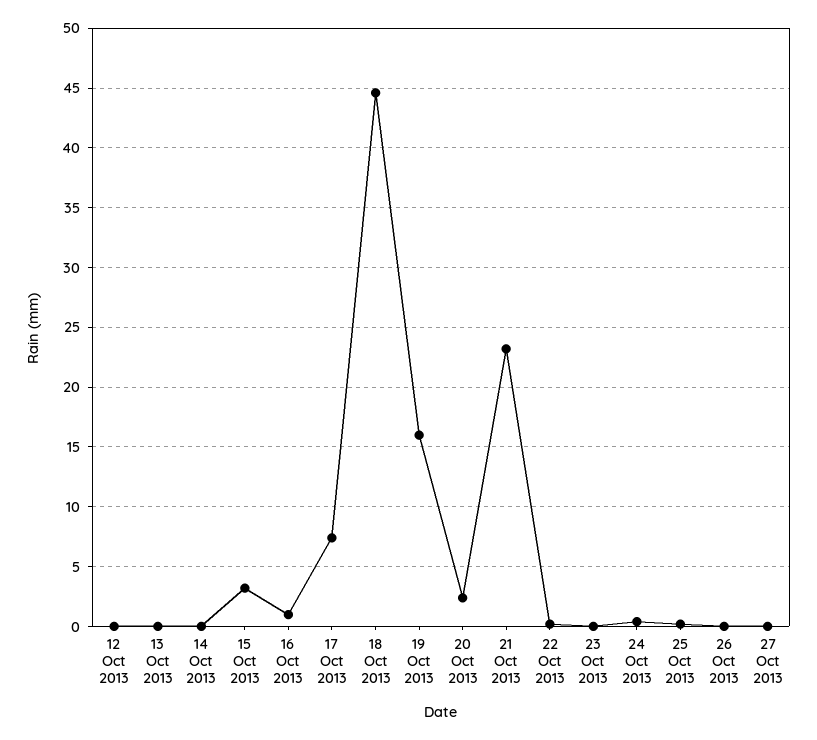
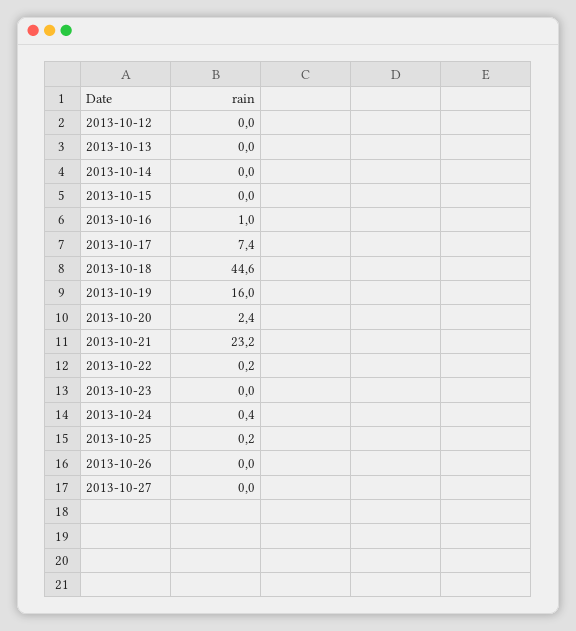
  {
    "12 Oct 2013": 0,
    "13 Oct 2013": 0,
    "14 Oct 2013": 0,
-   "15 Oct 2013": 3,
+   "15 Oct 2013": 0,
    "16 Oct 2013": 1,
    "17 Oct 2013": 7.4,
    "18 Oct 2013": 44.6,
    "19 Oct 2013": 16,
    "20 Oct 2013": 2.4,
    "21 Oct 2013": 23.2,
    "22 Oct 2013": 0.2,
    "23 Oct 2013": 0,
    "24 Oct 2013": 0.4,
    "25 Oct 2013": 0.2,
    "26 Oct 2013": 0,
    "27 Oct 2013": 0
  }

